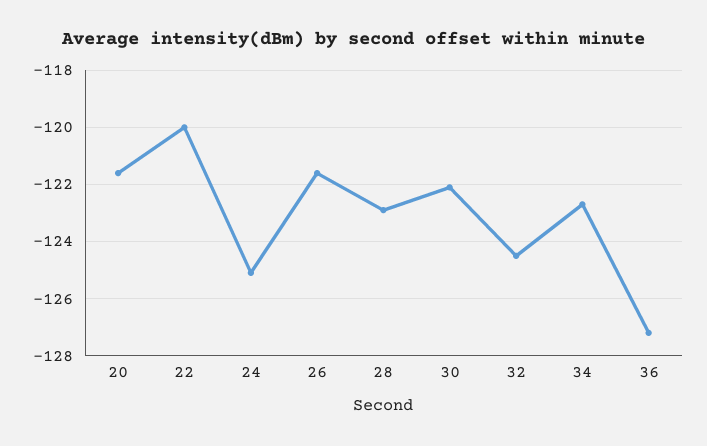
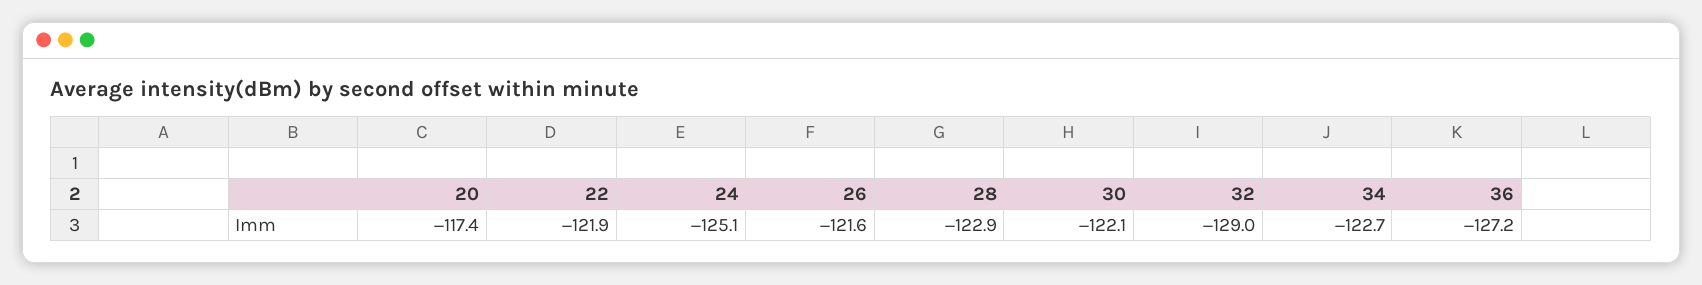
  {
-   "20": -121.5,
+   "20": -117.4,
-   "22": -120,
+   "22": -121.9,
    "24": -125.1,
    "26": -121.6,
    "28": -122.9,
    "30": -122.1,
-   "32": -124.5,
+   "32": -129,
    "34": -122.7,
    "36": -127.2
  }

